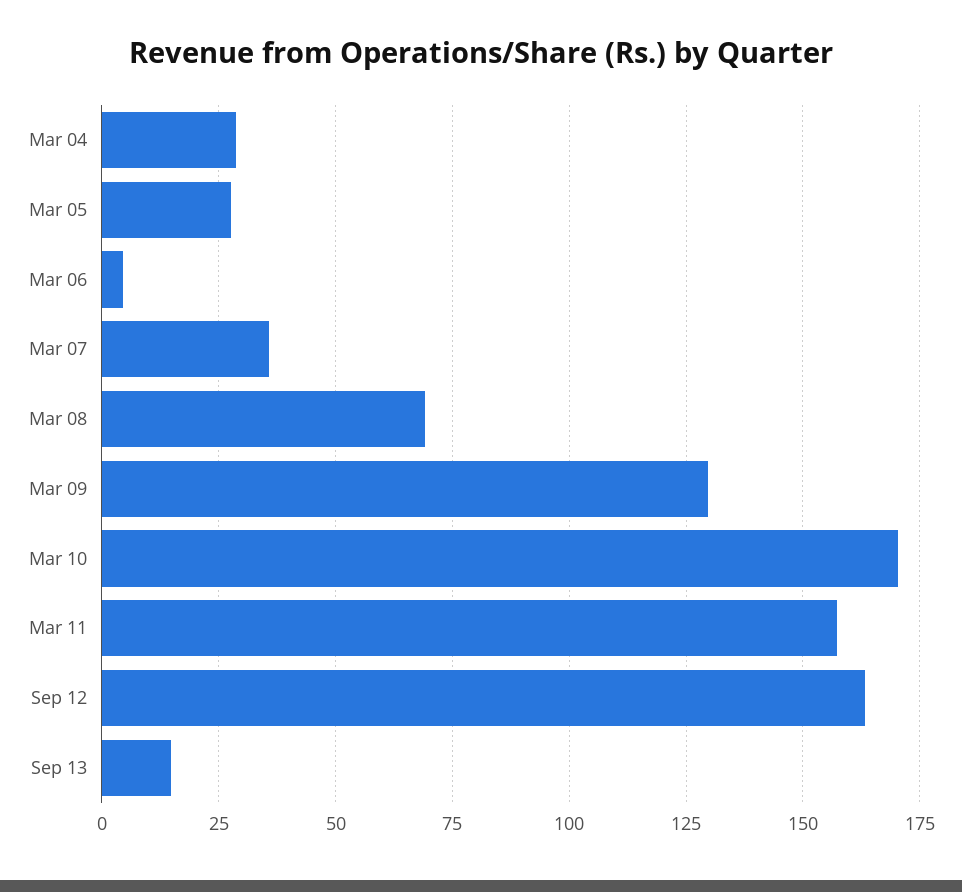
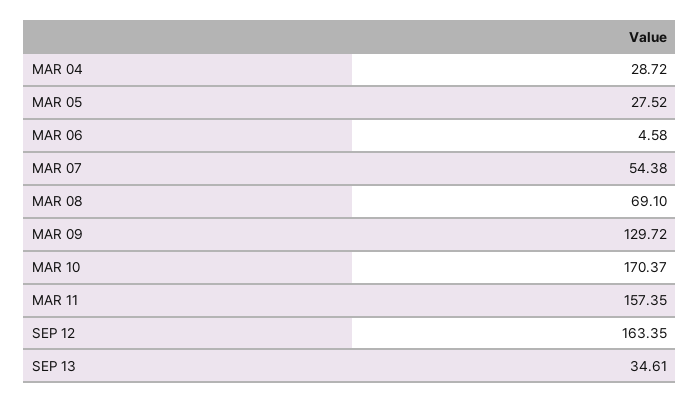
  {
    "Mar 04": 28.72,
    "Mar 05": 27.52,
    "Mar 06": 4.58,
-   "Mar 07": 35,
+   "Mar 07": 54.38,
    "Mar 08": 69.1,
    "Mar 09": 129.72,
    "Mar 10": 170.37,
    "Mar 11": 157.35,
    "Sep 12": 163.35,
-   "Sep 13": 15
+   "Sep 13": 34.61
  }

